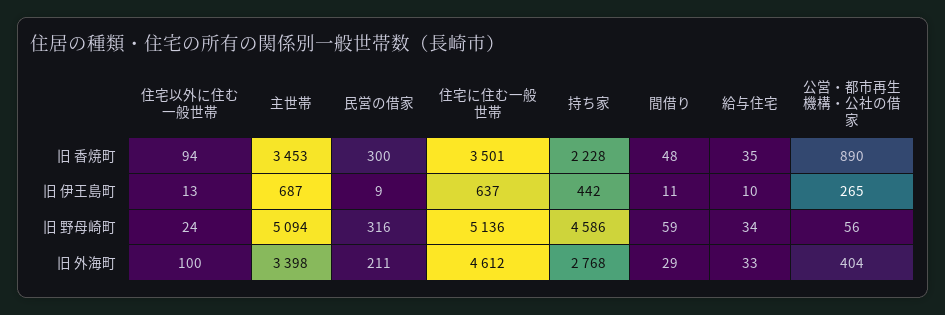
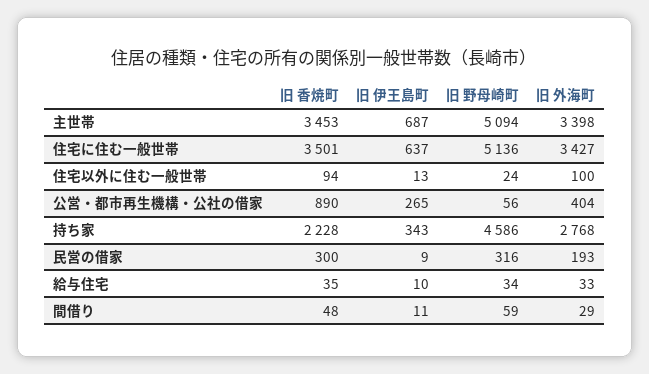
  {
    "住宅以外に住む一般世帯": {
      "旧 香焼町": 94,
      "旧 伊王島町": 13,
      "旧 野母崎町": 24,
      "旧 外海町": 100
    },
    "主世帯": {
      "旧 香焼町": 3453,
      "旧 伊王島町": 687,
      "旧 野母崎町": 5094,
      "旧 外海町": 3398
    },
    "民営の借家": {
      "旧 香焼町": 300,
      "旧 伊王島町": 9,
      "旧 野母崎町": 316,
-     "旧 外海町": 211
+     "旧 外海町": 193
    },
    "住宅に住む一般世帯": {
      "旧 香焼町": 3501,
      "旧 伊王島町": 637,
      "旧 野母崎町": 5136,
-     "旧 外海町": 4612
+     "旧 外海町": 3427
    },
    "持ち家": {
      "旧 香焼町": 2228,
-     "旧 伊王島町": 442,
+     "旧 伊王島町": 343,
      "旧 野母崎町": 4586,
      "旧 外海町": 2768
    },
    "間借り": {
      "旧 香焼町": 48,
      "旧 伊王島町": 11,
      "旧 野母崎町": 59,
      "旧 外海町": 29
    },
    "給与住宅": {
      "旧 香焼町": 35,
      "旧 伊王島町": 10,
      "旧 野母崎町": 34,
      "旧 外海町": 33
    },
    "公営・都市再生機構・公社の借家": {
      "旧 香焼町": 890,
      "旧 伊王島町": 265,
      "旧 野母崎町": 56,
      "旧 外海町": 404
    }
  }

